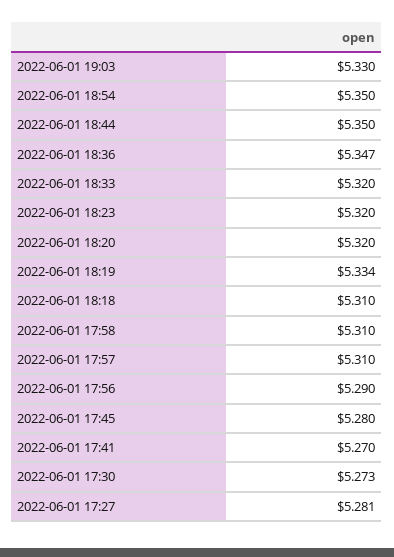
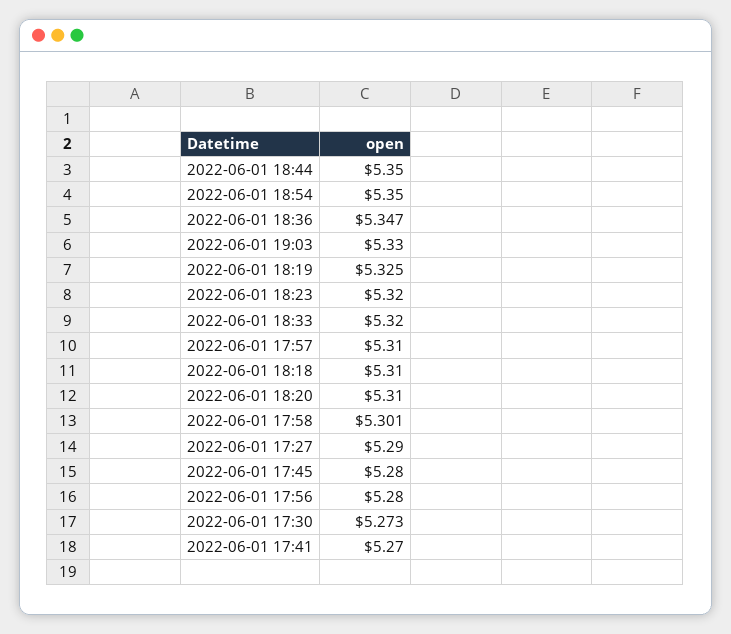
  {
    "2022-06-01 19:03": 5.33,
    "2022-06-01 18:54": 5.35,
    "2022-06-01 18:44": 5.35,
    "2022-06-01 18:36": 5.347,
    "2022-06-01 18:33": 5.32,
    "2022-06-01 18:23": 5.32,
-   "2022-06-01 18:20": 5.32,
+   "2022-06-01 18:20": 5.31,
-   "2022-06-01 18:19": 5.334,
+   "2022-06-01 18:19": 5.325,
    "2022-06-01 18:18": 5.31,
-   "2022-06-01 17:58": 5.31,
+   "2022-06-01 17:58": 5.301,
    "2022-06-01 17:57": 5.31,
-   "2022-06-01 17:56": 5.29,
+   "2022-06-01 17:56": 5.28,
    "2022-06-01 17:45": 5.28,
    "2022-06-01 17:41": 5.27,
    "2022-06-01 17:30": 5.273,
-   "2022-06-01 17:27": 5.281
+   "2022-06-01 17:27": 5.29
  }

